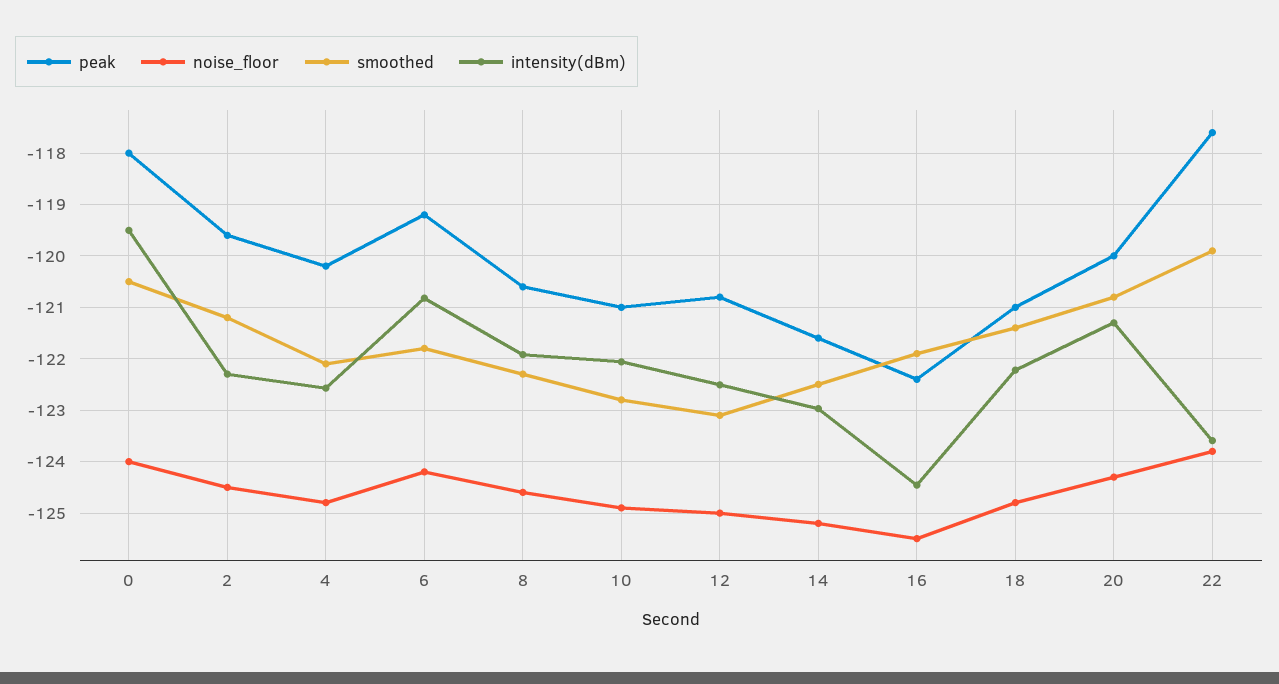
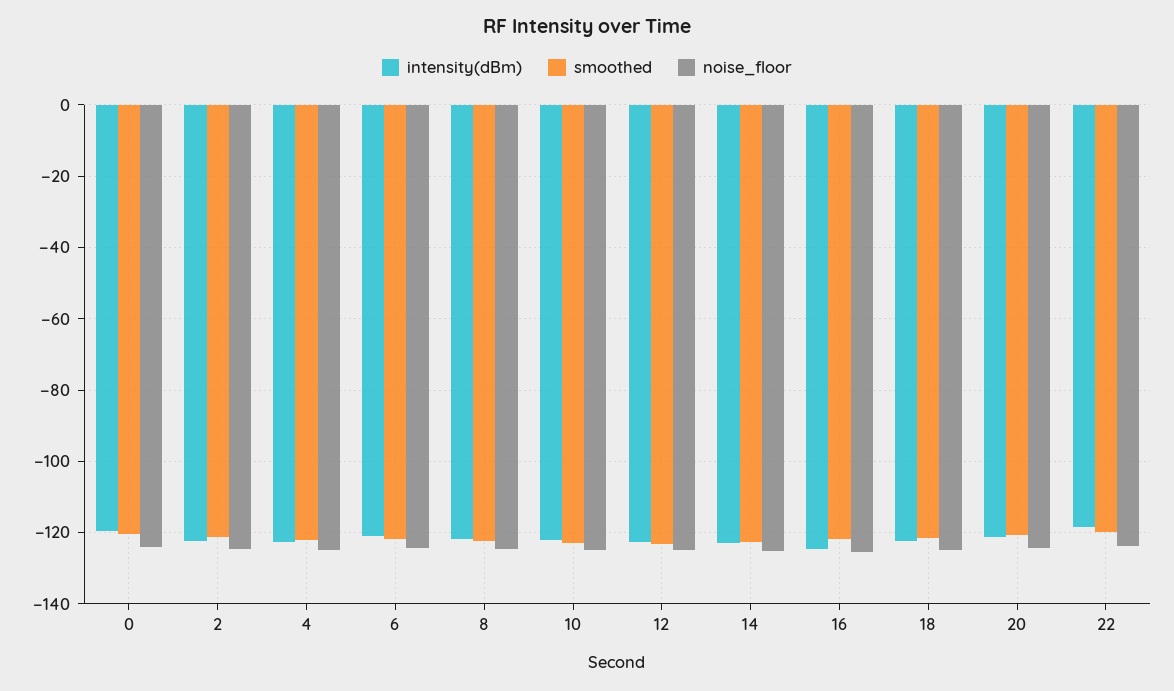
  {
-   "peak": {
-     "0": -118,
-     "2": -119.6,
-     "4": -120.2,
-     "6": -119.2,
-     "8": -120.6,
-     "10": -121,
-     "12": -120.8,
-     "14": -121.6,
-     "16": -122.4,
-     "18": -121,
-     "20": -120,
-     "22": -117.6
-   },
    "noise_floor": {
      "0": -124,
      "2": -124.6,
      "4": -124.8,
      "6": -124.2,
      "8": -124.6,
      "10": -125,
      "12": -125,
      "14": -125.2,
      "16": -125.6,
      "18": -124.8,
      "20": -124.4,
      "22": -123.8
    },
    "smoothed": {
      "0": -120.6,
      "2": -121.2,
      "4": -122.2,
      "6": -121.8,
      "8": -122.4,
      "10": -122.8,
      "12": -123.2,
      "14": -122.6,
      "16": -122,
      "18": -121.4,
      "20": -120.8,
      "22": -120
    },
    "intensity(dBm)": {
      "0": -119.6,
      "2": -122.4,
      "4": -122.6,
      "6": -120.8,
      "8": -122,
      "10": -122,
      "12": -122.6,
      "14": -123,
      "16": -124.4,
      "18": -122.2,
      "20": -121.4,
-     "22": -123.6
+     "22": -118
    }
  }

